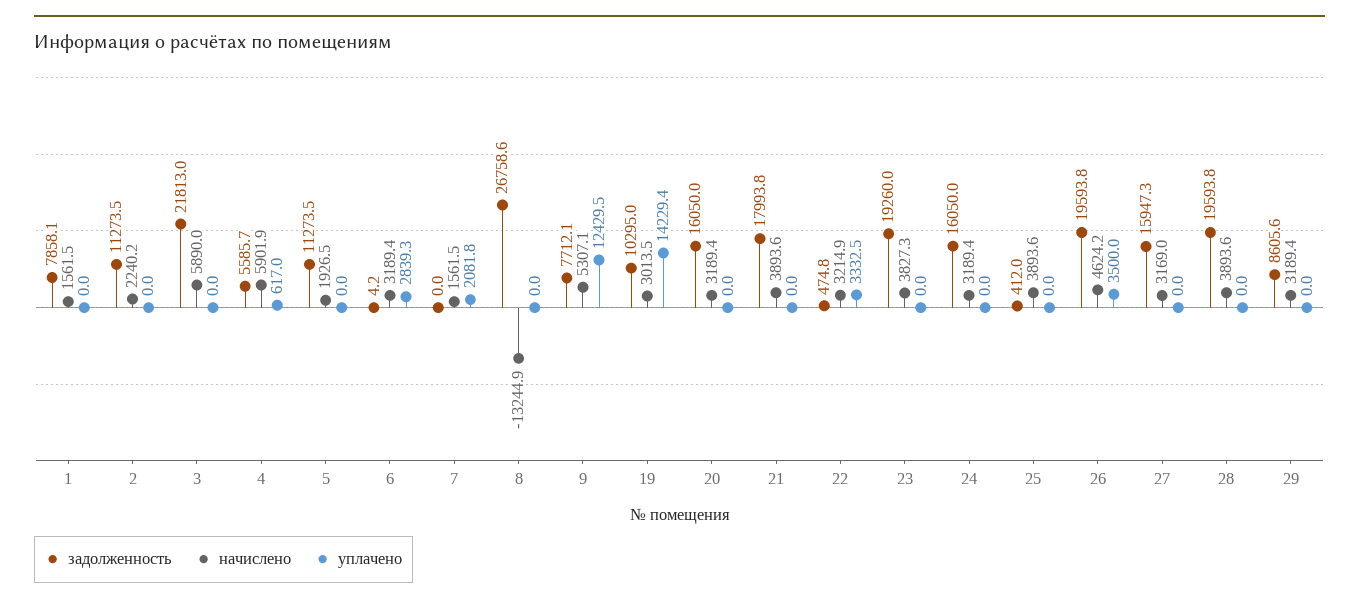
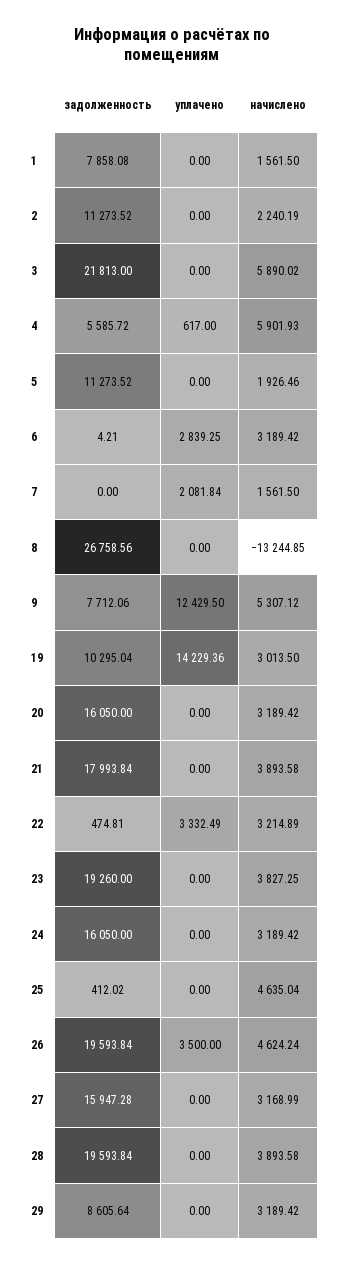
  {
    "задолженность": {
      "1": 7858.08,
      "2": 11273.52,
      "3": 21813,
      "4": 5585.72,
      "5": 11273.52,
      "6": 4.21,
      "7": 0,
      "8": 26758.56,
      "9": 7712.06,
      "19": 10295.04,
      "20": 16050,
      "21": 17993.84,
      "22": 474.81,
      "23": 19260,
      "24": 16050,
      "25": 412.02,
      "26": 19593.84,
      "27": 15947.28,
      "28": 19593.84,
      "29": 8605.64
    },
    "начислено": {
      "1": 1561.5,
      "2": 2240.19,
      "3": 5890.02,
      "4": 5901.93,
      "5": 1926.46,
      "6": 3189.42,
      "7": 1561.5,
      "8": -13244.85,
      "9": 5307.12,
      "19": 3013.5,
      "20": 3189.42,
      "21": 3893.58,
      "22": 3214.89,
      "23": 3827.25,
      "24": 3189.42,
-     "25": 3893.6,
+     "25": 4635.04,
      "26": 4624.24,
      "27": 3168.99,
      "28": 3893.58,
      "29": 3189.42
    },
    "уплачено": {
      "1": 0,
      "2": 0,
      "3": 0,
      "4": 617,
      "5": 0,
      "6": 2839.25,
      "7": 2081.84,
      "8": 0,
      "9": 12429.5,
      "19": 14229.36,
      "20": 0,
      "21": 0,
      "22": 3332.49,
      "23": 0,
      "24": 0,
      "25": 0,
      "26": 3500,
      "27": 0,
      "28": 0,
      "29": 0
    }
  }

